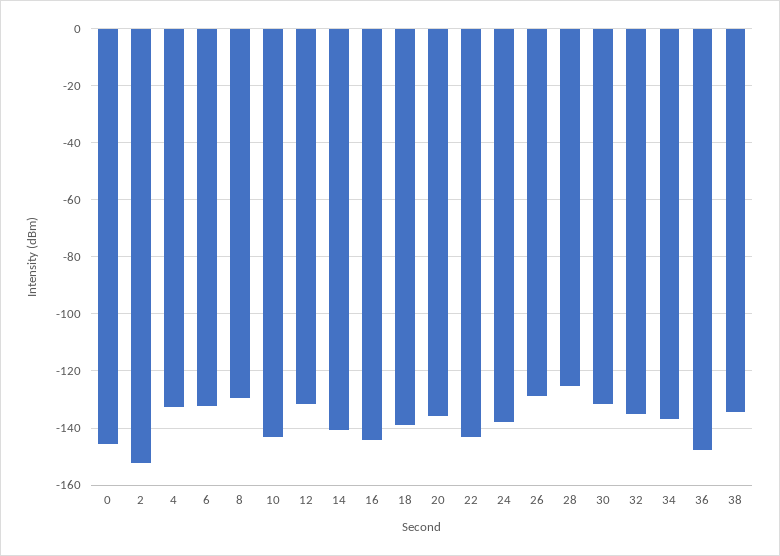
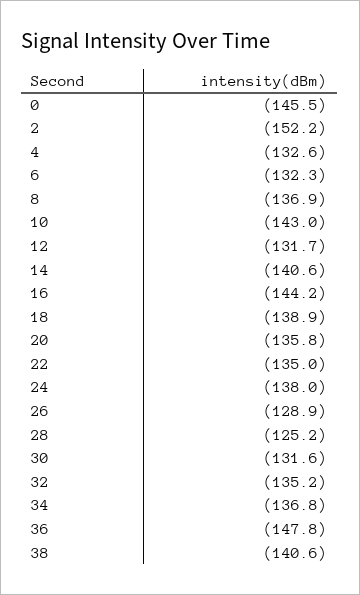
  {
    "0": -145.5,
    "2": -152.2,
    "4": -132.6,
    "6": -132.3,
-   "8": -130,
+   "8": -136.9,
    "10": -143,
    "12": -131.7,
    "14": -140.6,
    "16": -144.2,
    "18": -138.9,
    "20": -135.8,
-   "22": -142.5,
+   "22": -135,
    "24": -138,
    "26": -128.9,
    "28": -125.2,
    "30": -131.6,
    "32": -135.2,
    "34": -136.8,
    "36": -147.8,
-   "38": -135
+   "38": -140.6
  }

